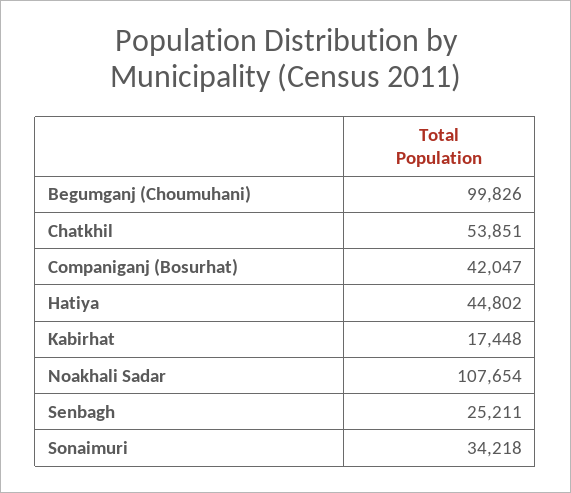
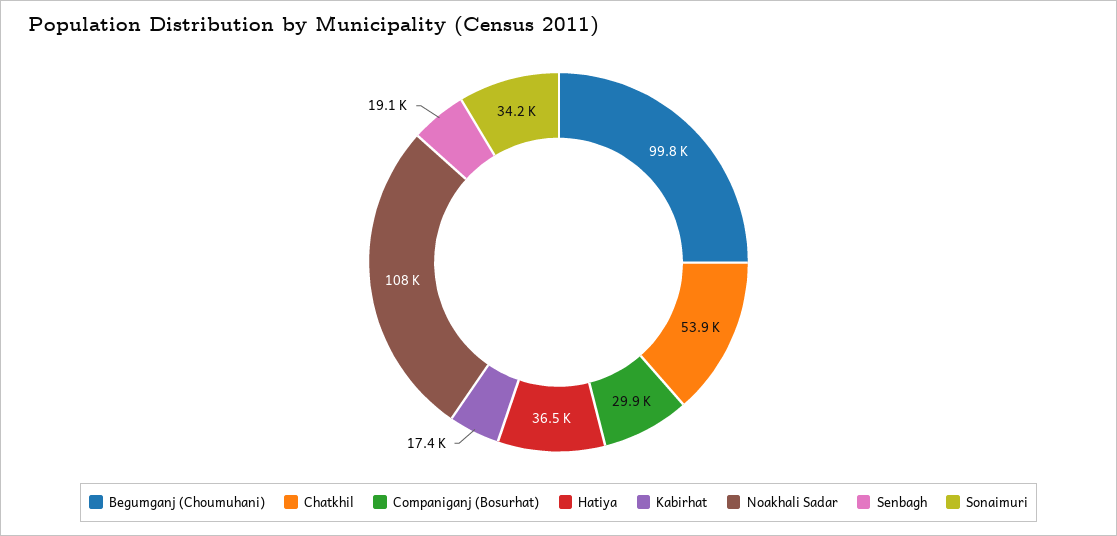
  {
    "Begumganj (Choumuhani)": 99826,
    "Chatkhil": 53851,
-   "Companiganj (Bosurhat)": 42047,
+   "Companiganj (Bosurhat)": 29900,
-   "Hatiya": 44802,
+   "Hatiya": 36500,
    "Kabirhat": 17448,
    "Noakhali Sadar": 107654,
-   "Senbagh": 25211,
+   "Senbagh": 19100,
    "Sonaimuri": 34218
  }

